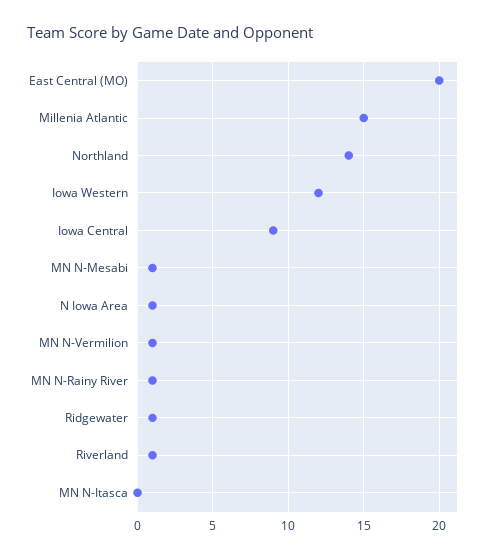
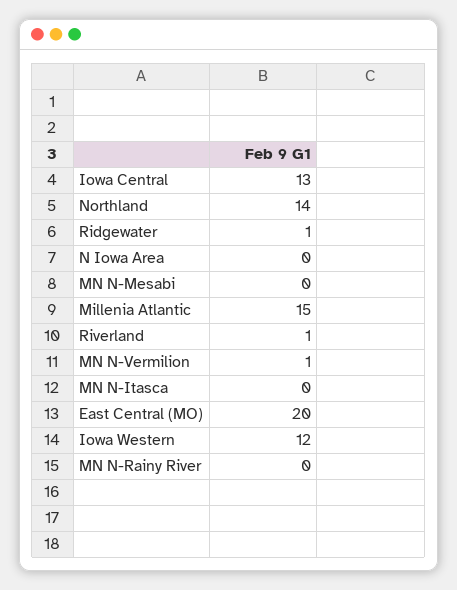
  {
    "East Central (MO)": 20,
    "Millenia Atlantic": 15,
    "Northland": 14,
    "Iowa Western": 12,
-   "Iowa Central": 9,
+   "Iowa Central": 13,
-   "MN N-Mesabi": 1,
+   "MN N-Mesabi": 0,
-   "N Iowa Area": 1,
+   "N Iowa Area": 0,
    "MN N-Vermilion": 1,
-   "MN N-Rainy River": 1,
+   "MN N-Rainy River": 0,
    "Ridgewater": 1,
    "Riverland": 1,
    "MN N-Itasca": 0
  }

